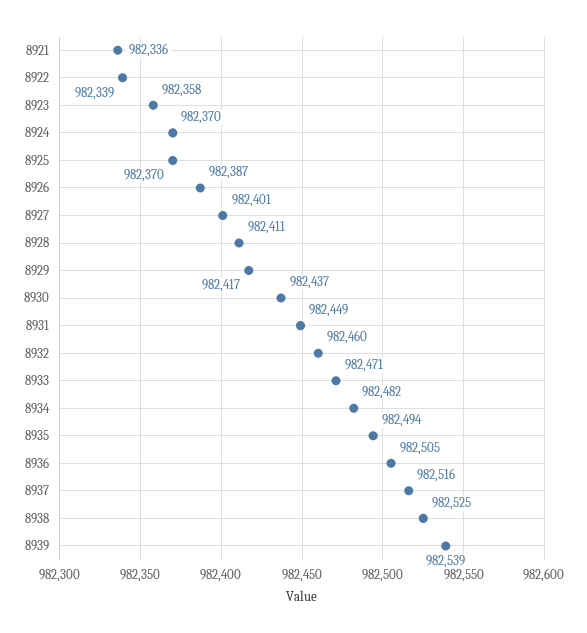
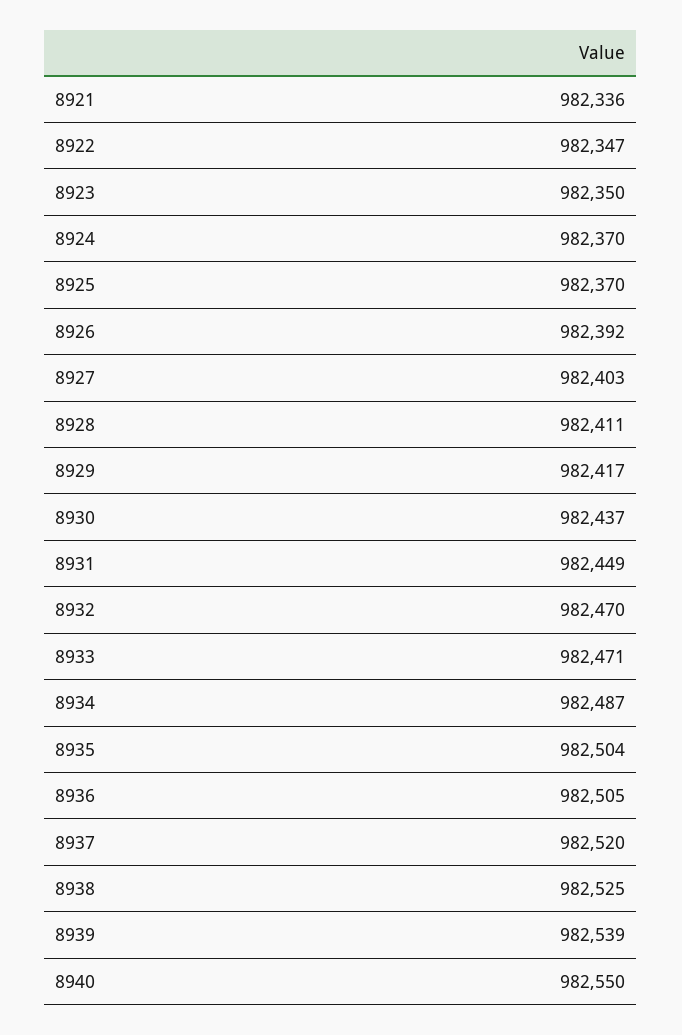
  {
    "8921": 982336,
-   "8922": 982339,
+   "8922": 982347,
-   "8923": 982358,
+   "8923": 982350,
    "8924": 982370,
    "8925": 982370,
-   "8926": 982387,
+   "8926": 982392,
-   "8927": 982401,
+   "8927": 982403,
    "8928": 982411,
    "8929": 982417,
    "8930": 982437,
    "8931": 982449,
-   "8932": 982460,
+   "8932": 982470,
    "8933": 982471,
-   "8934": 982482,
+   "8934": 982487,
-   "8935": 982494,
+   "8935": 982504,
    "8936": 982505,
-   "8937": 982516,
+   "8937": 982520,
    "8938": 982525,
-   "8939": 982539
+   "8939": 982539,
+   "8940": 982550
  }

